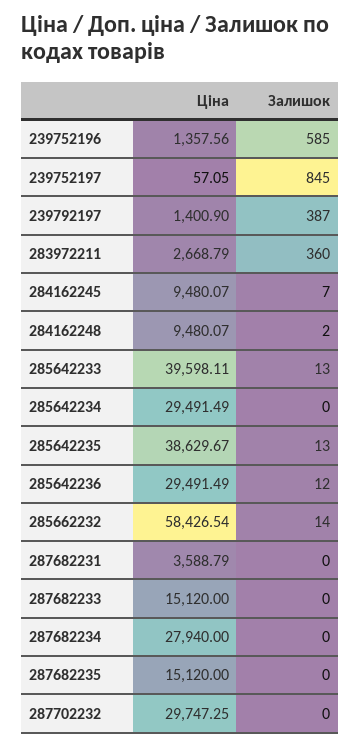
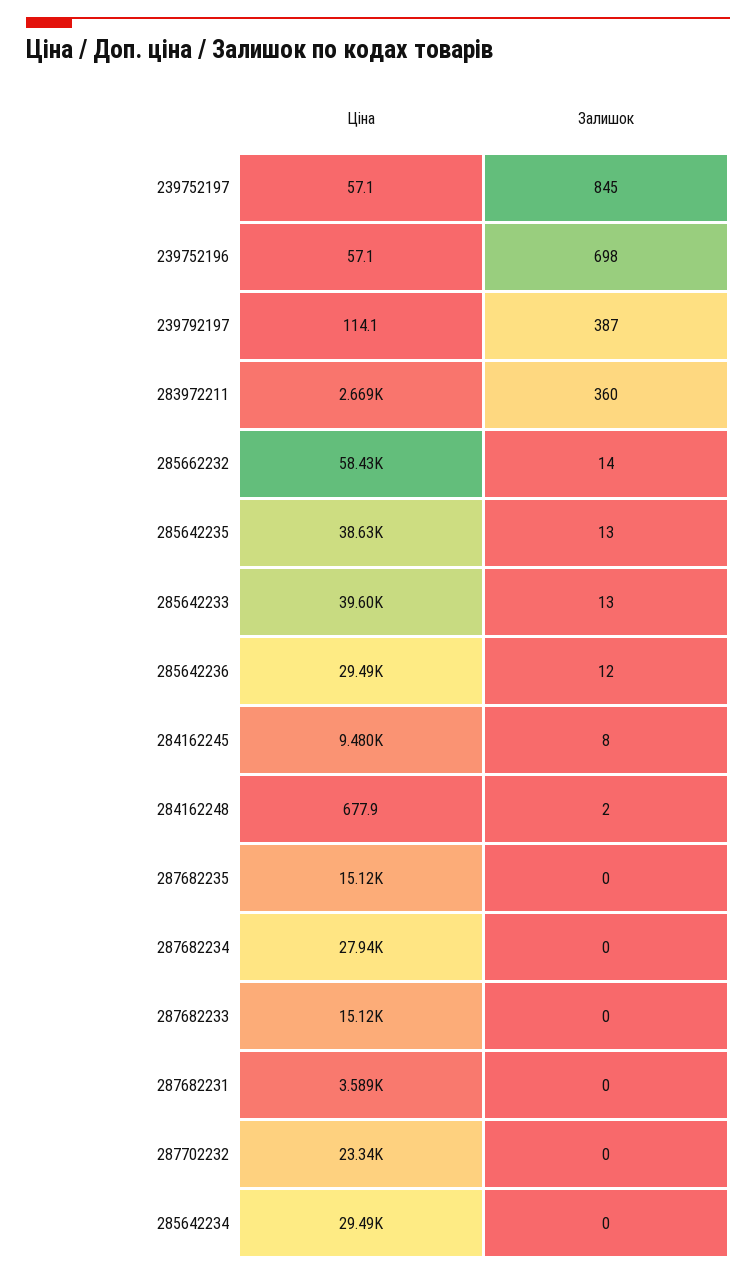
  {
    "Ціна": {
-     "239752196": 1357.56,
+     "239752196": 57.1,
      "239752197": 57.05,
-     "239792197": 1400.9,
+     "239792197": 114.1,
      "283972211": 2668.79,
      "284162245": 9480.07,
-     "284162248": 9480.07,
+     "284162248": 677.9,
      "285642233": 39598.11,
      "285642234": 29491.49,
      "285642235": 38629.67,
      "285642236": 29491.49,
      "285662232": 58426.54,
      "287682231": 3588.79,
      "287682233": 15120,
      "287682234": 27940,
      "287682235": 15120,
-     "287702232": 29747.25
+     "287702232": 23340
    },
    "Залишок": {
-     "239752196": 585,
+     "239752196": 698,
      "239752197": 845,
      "239792197": 387,
      "283972211": 360,
-     "284162245": 7,
+     "284162245": 8,
      "284162248": 2,
      "285642233": 13,
      "285642234": 0,
      "285642235": 13,
      "285642236": 12,
      "285662232": 14,
      "287682231": 0,
      "287682233": 0,
      "287682234": 0,
      "287682235": 0,
      "287702232": 0
    }
  }

